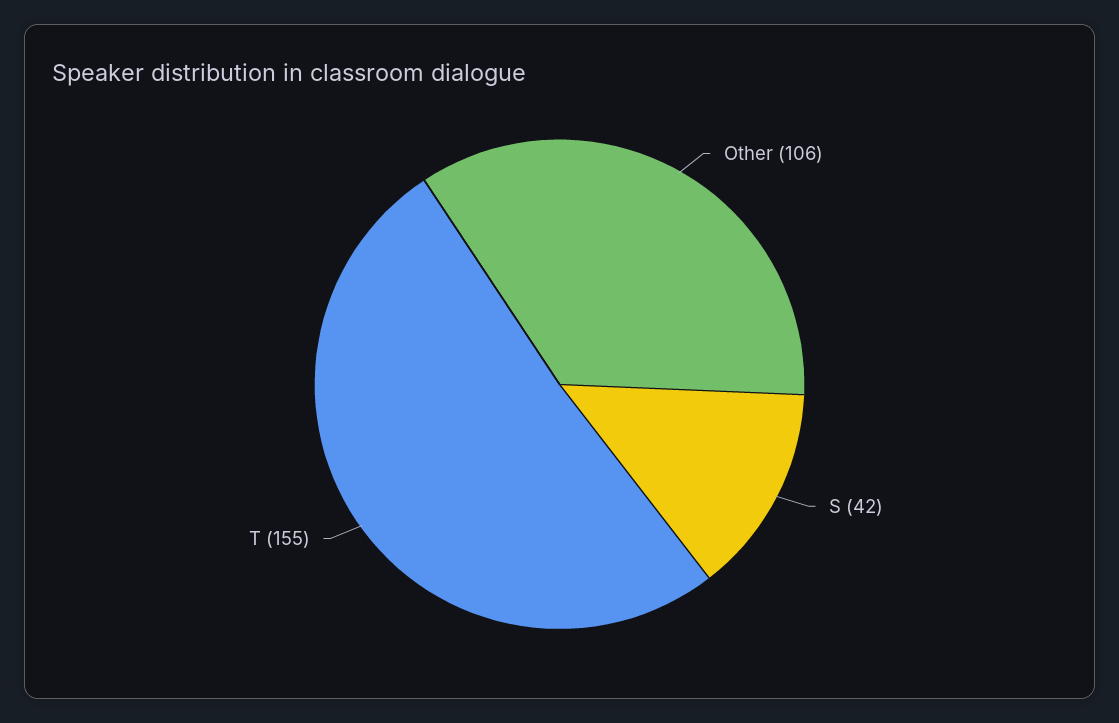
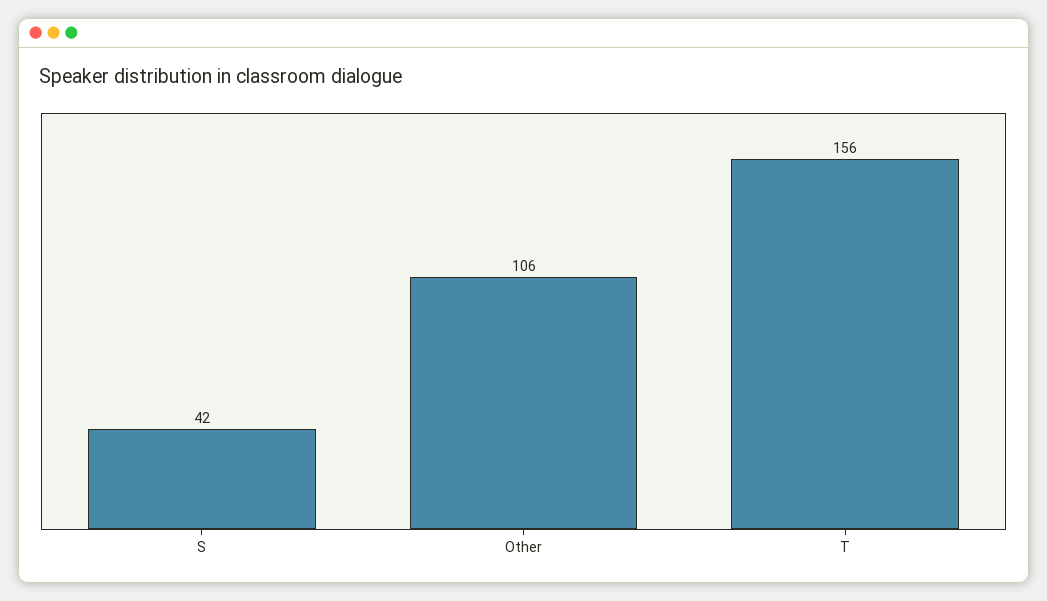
  {
    "Other": 106,
    "S": 42,
-   "T": 155
+   "T": 156
  }

